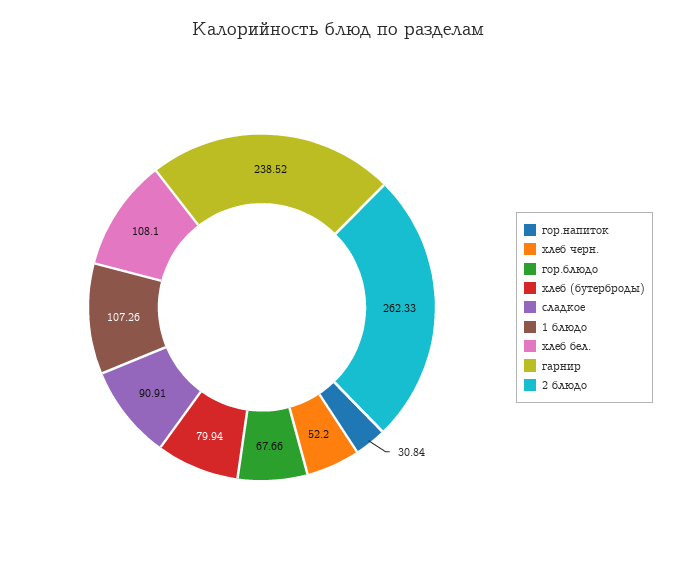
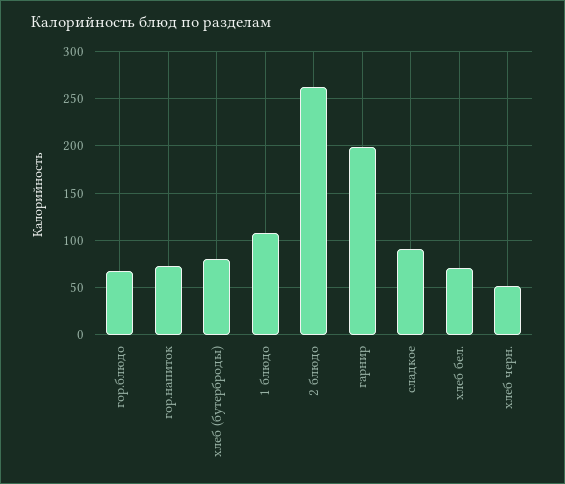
  {
-   "гор.напиток": 30.84,
+   "гор.напиток": 70,
    "хлеб черн.": 52.2,
    "гор.блюдо": 67.66,
    "хлеб (бутерброды)": 79.94,
    "сладкое": 90.91,
    "1 блюдо": 107.26,
-   "хлеб бел.": 108.1,
+   "хлеб бел.": 70,
-   "гарнир": 238.52,
+   "гарнир": 200,
    "2 блюдо": 262.33
  }

